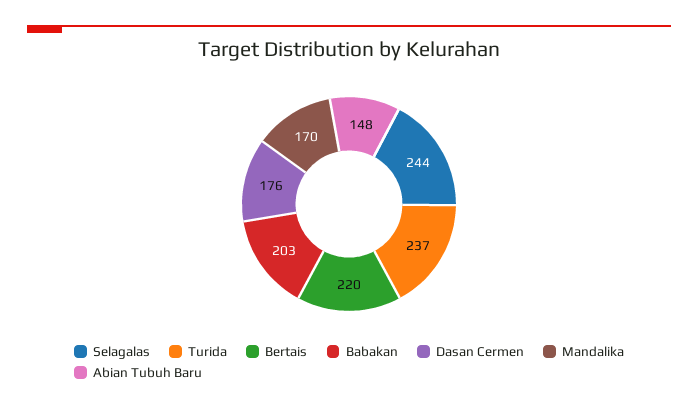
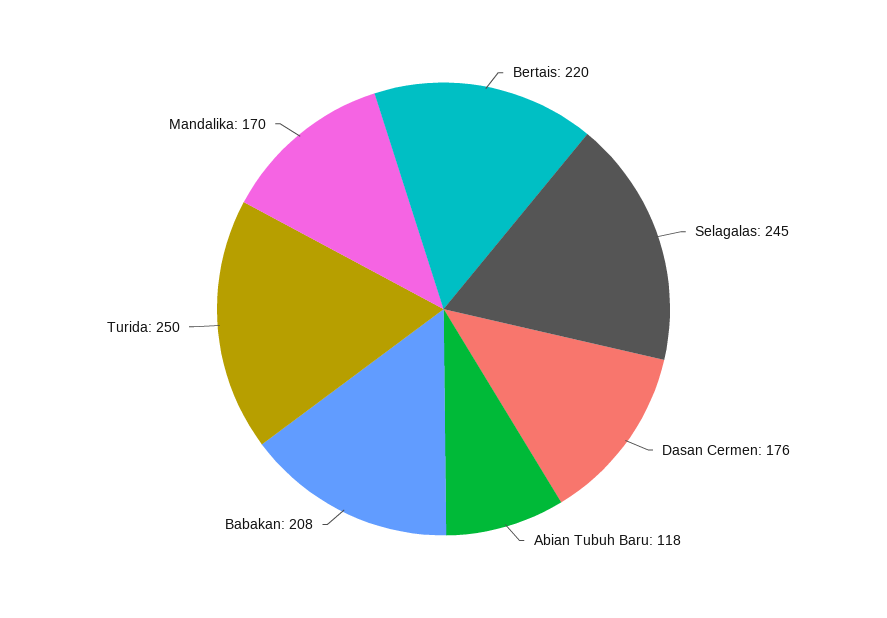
  {
-   "Selagalas": 244,
+   "Selagalas": 245,
-   "Turida": 237,
+   "Turida": 250,
    "Bertais": 220,
-   "Babakan": 203,
+   "Babakan": 208,
    "Dasan Cermen": 176,
    "Mandalika": 170,
-   "Abian Tubuh Baru": 148
+   "Abian Tubuh Baru": 118
  }

